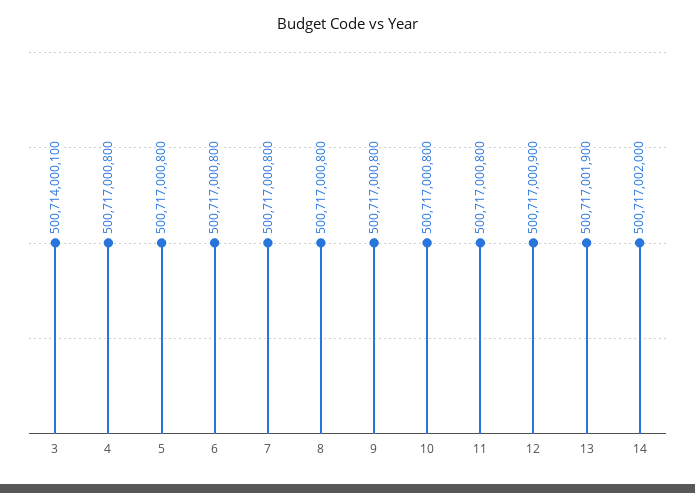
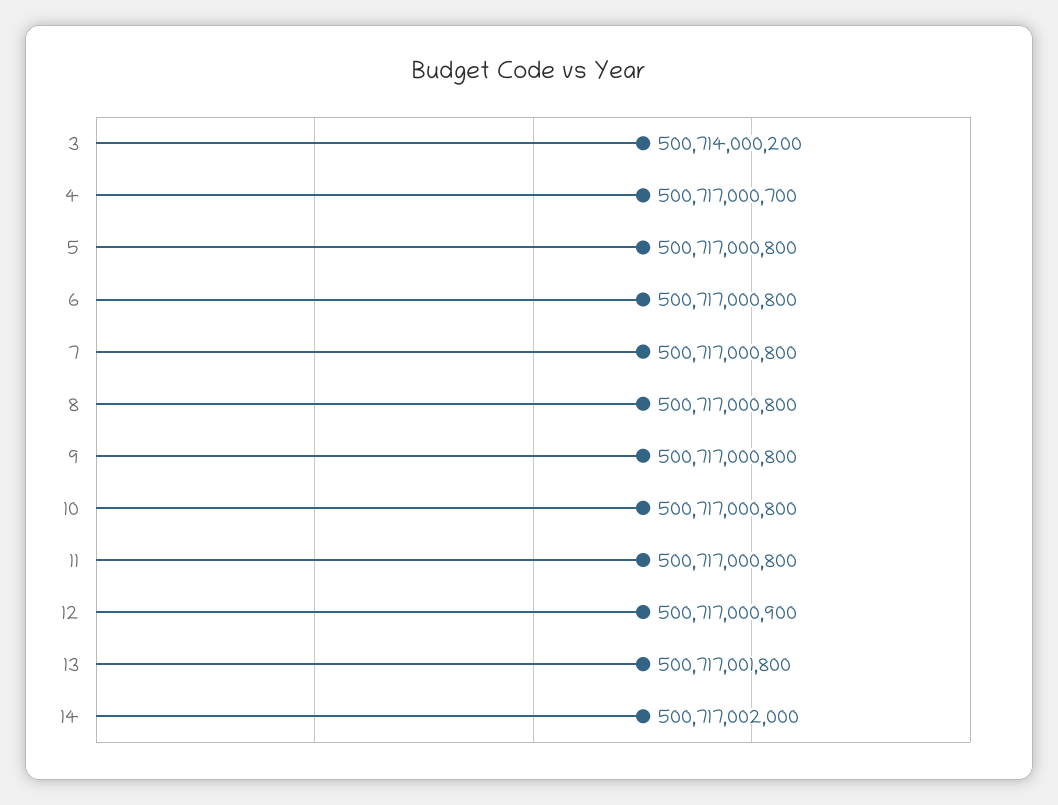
  {
-   "3": 500714000100,
+   "3": 500714000200,
-   "4": 500717000800,
+   "4": 500717000700,
    "5": 500717000800,
    "6": 500717000800,
    "7": 500717000800,
    "8": 500717000800,
    "9": 500717000800,
    "10": 500717000800,
    "11": 500717000800,
    "12": 500717000900,
-   "13": 500717001900,
+   "13": 500717001800,
    "14": 500717002000
  }

